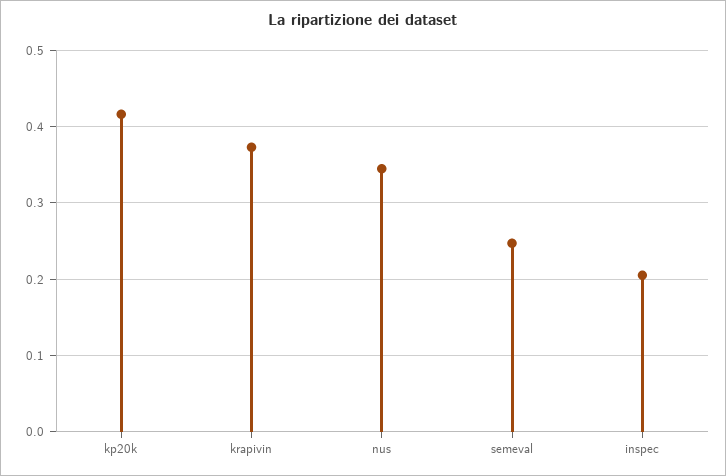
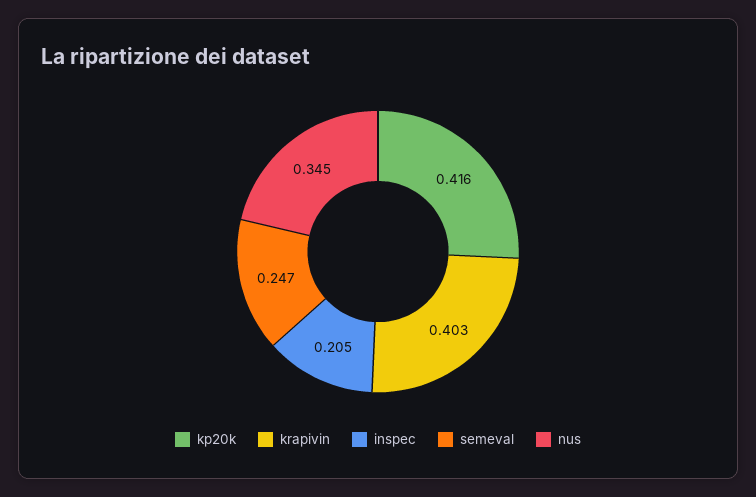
  {
    "kp20k": 0.416,
-   "krapivin": 0.37,
+   "krapivin": 0.403,
    "nus": 0.345,
    "semeval": 0.247,
    "inspec": 0.205
  }

